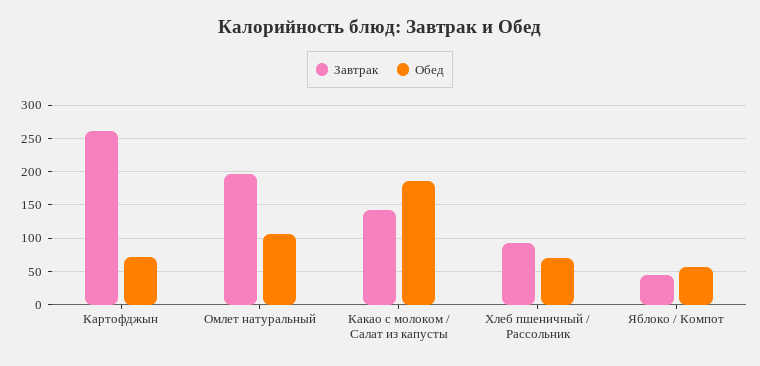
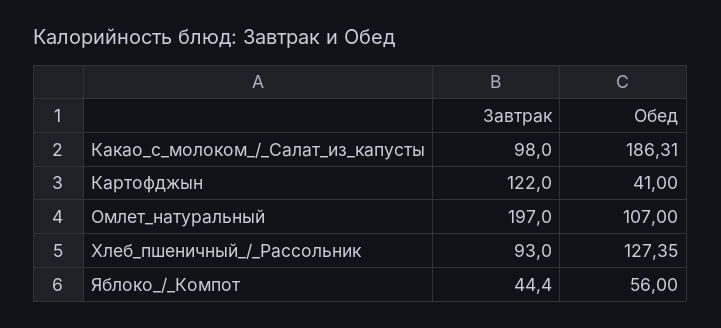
  {
    "Завтрак": {
-     "Картофджын": 260,
+     "Картофджын": 122,
      "Омлет натуральный": 197,
-     "Какао с молоком / Салат из капусты": 140,
+     "Какао с молоком / Салат из капусты": 98,
      "Хлеб пшеничный / Рассольник": 93,
      "Яблоко / Компот": 44.4
    },
    "Обед": {
-     "Картофджын": 70,
+     "Картофджын": 41,
      "Омлет натуральный": 107,
      "Какао с молоком / Салат из капусты": 186.31,
-     "Хлеб пшеничный / Рассольник": 70,
+     "Хлеб пшеничный / Рассольник": 127.35,
      "Яблоко / Компот": 56
    }
  }

